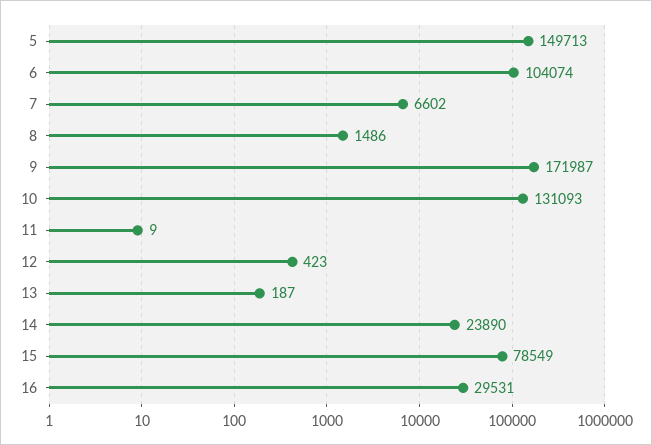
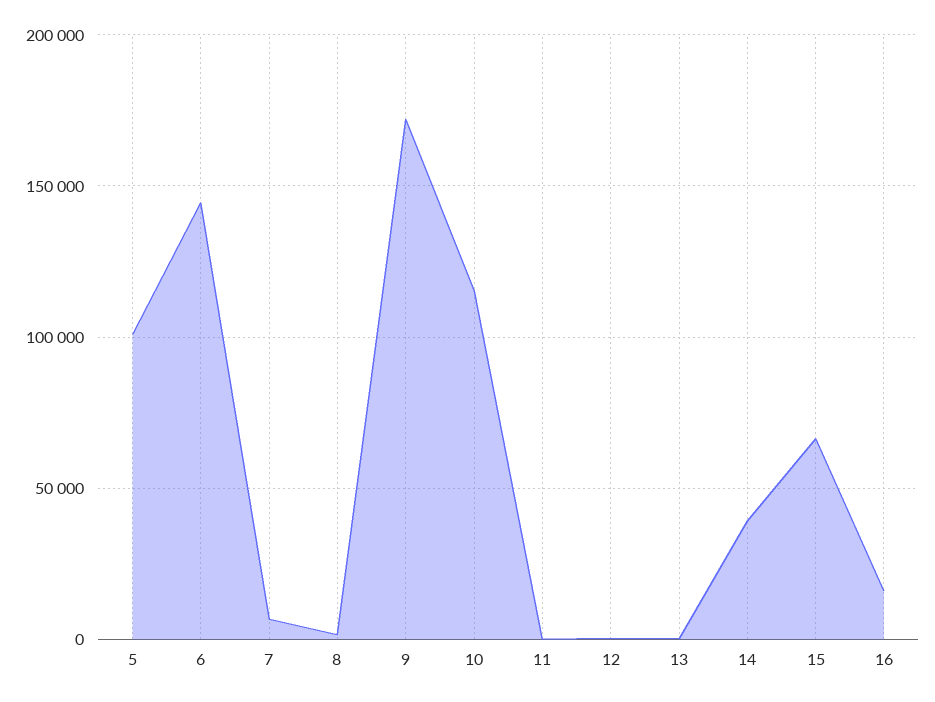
  {
-   "5": 149713,
+   "5": 100000,
-   "6": 104074,
+   "6": 145000,
    "7": 6602,
    "8": 1486,
    "9": 171987,
-   "10": 131093,
+   "10": 115000,
    "11": 9,
    "12": 423,
    "13": 187,
-   "14": 23890,
+   "14": 40000,
-   "15": 78549,
+   "15": 65000,
-   "16": 29531
+   "16": 15000
  }

